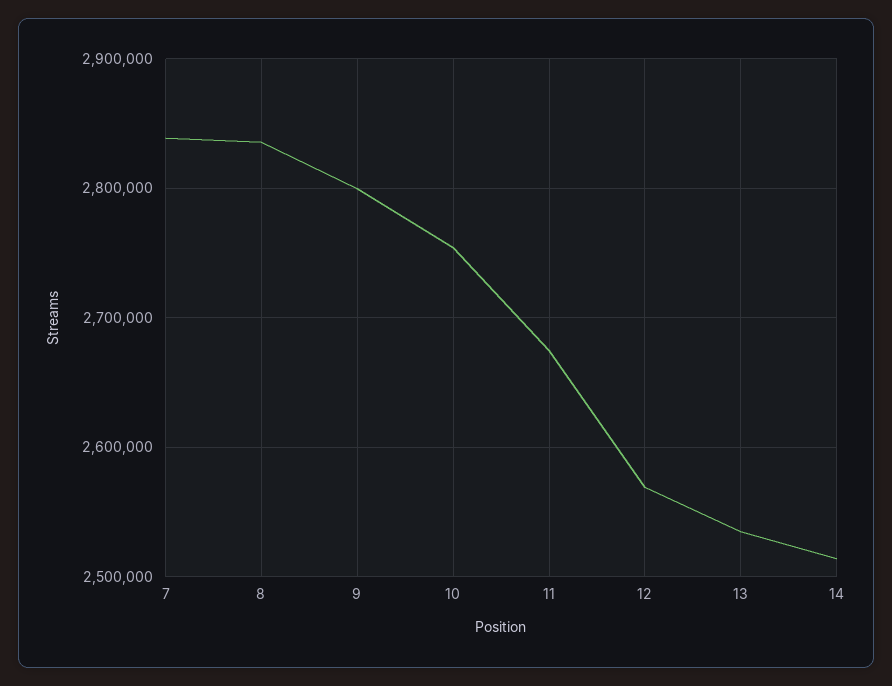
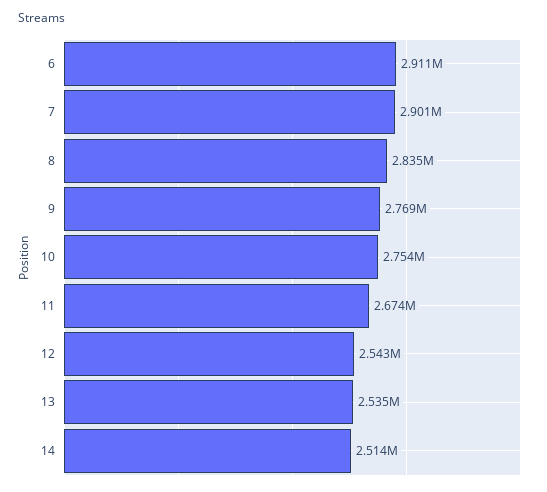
  {
-   "7": 2840000,
+   "7": 2901000,
    "8": 2835000,
-   "9": 2800000,
+   "9": 2769000,
    "10": 2754000,
    "11": 2674000,
-   "12": 2570000,
+   "12": 2543000,
    "13": 2535000,
-   "14": 2514000
+   "14": 2514000,
+   "6": 2911000
  }

